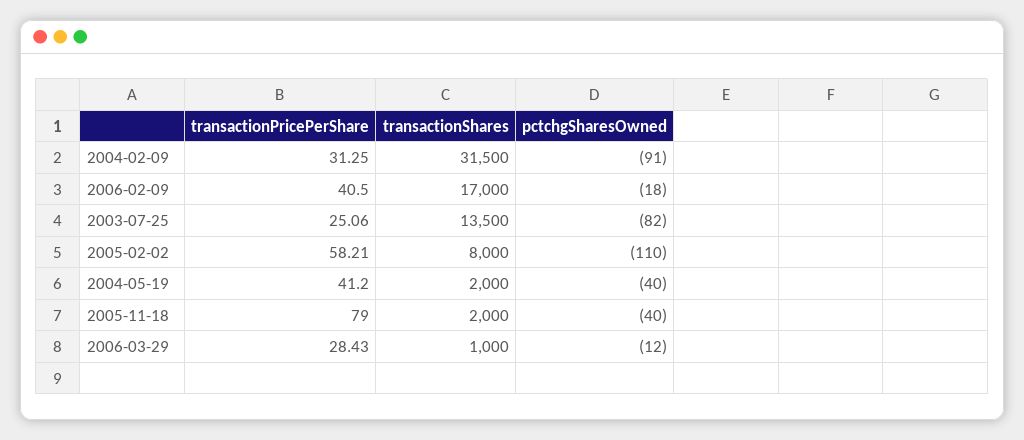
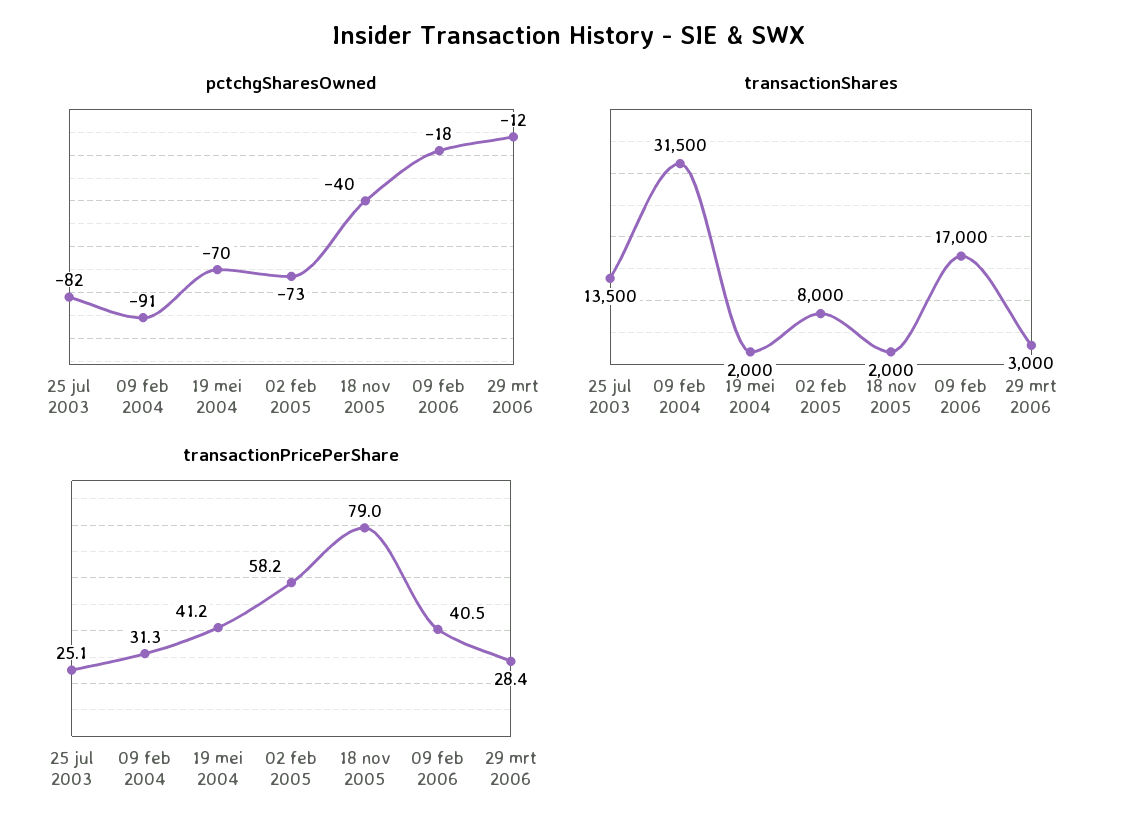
  {
    "transactionPricePerShare": {
      "2004-02-09": 31.25,
      "2006-02-09": 40.5,
      "2003-07-25": 25.06,
      "2005-02-02": 58.21,
      "2004-05-19": 41.2,
      "2005-11-18": 79,
      "2006-03-29": 28.43
    },
    "transactionShares": {
      "2004-02-09": 31500,
      "2006-02-09": 17000,
      "2003-07-25": 13500,
      "2005-02-02": 8000,
      "2004-05-19": 2000,
      "2005-11-18": 2000,
-     "2006-03-29": 1000
+     "2006-03-29": 3000
    },
    "pctchgSharesOwned": {
      "2004-02-09": -91,
      "2006-02-09": -18,
      "2003-07-25": -82,
-     "2005-02-02": -110,
+     "2005-02-02": -73,
-     "2004-05-19": -40,
+     "2004-05-19": -70,
      "2005-11-18": -40,
      "2006-03-29": -12
    }
  }

